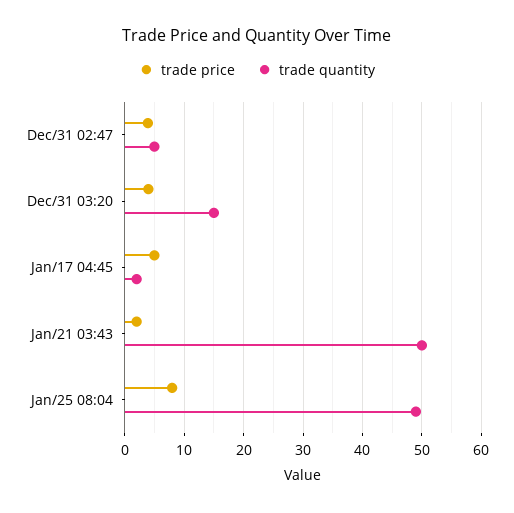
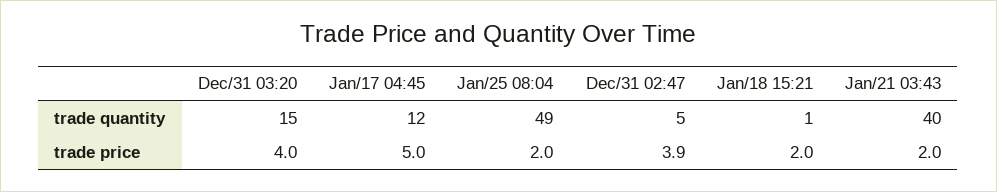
  {
    "trade price": {
      "Dec/31 02:47": 3.9,
      "Dec/31 03:20": 4,
      "Jan/17 04:45": 5,
      "Jan/21 03:43": 2,
-     "Jan/25 08:04": 8
+     "Jan/25 08:04": 2,
+     "Jan/18 15:21": 2
    },
    "trade quantity": {
      "Dec/31 02:47": 5,
      "Dec/31 03:20": 15,
-     "Jan/17 04:45": 2,
+     "Jan/17 04:45": 12,
-     "Jan/21 03:43": 50,
+     "Jan/21 03:43": 40,
-     "Jan/25 08:04": 49
+     "Jan/25 08:04": 49,
+     "Jan/18 15:21": 1
    }
  }

